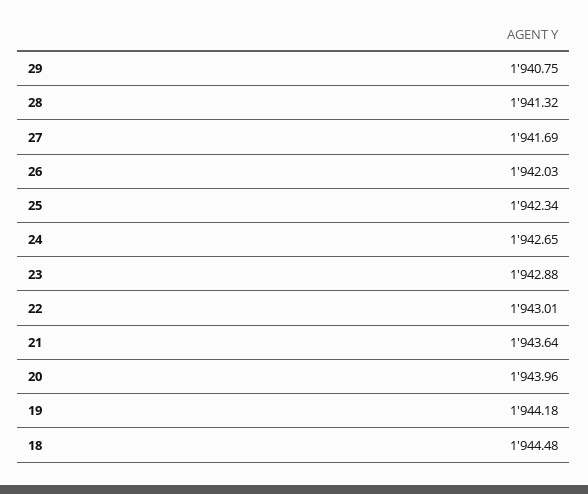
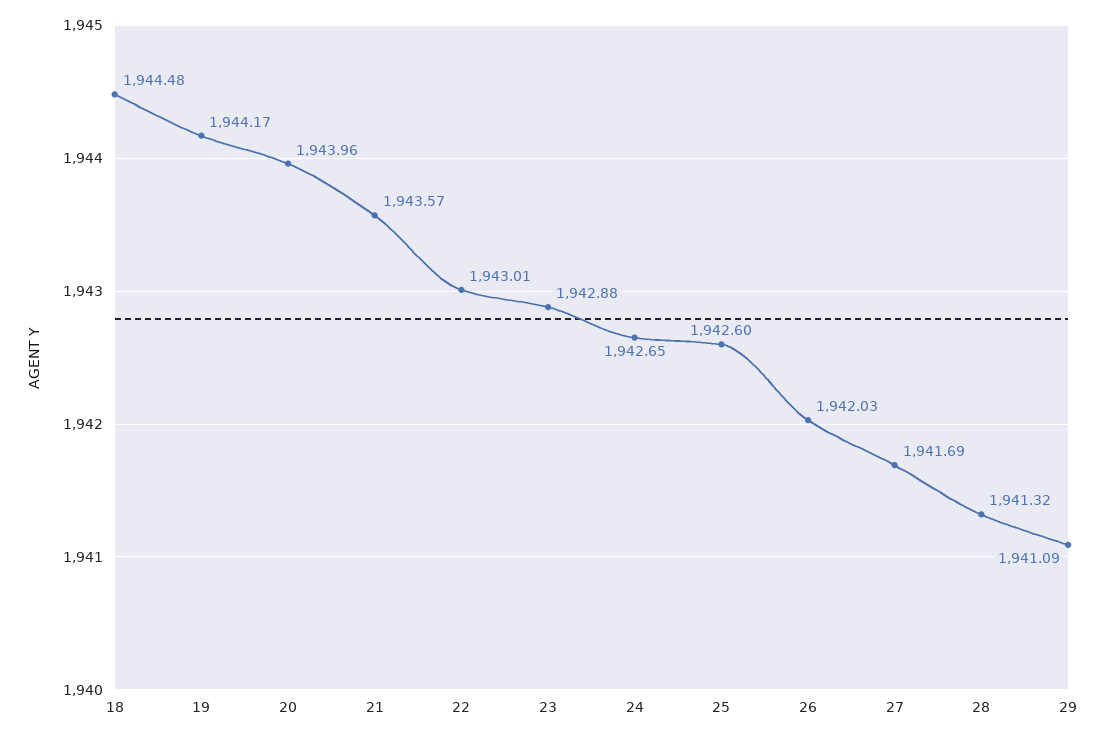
  {
-   "29": 1940.75,
+   "29": 1941.09,
    "28": 1941.32,
    "27": 1941.69,
    "26": 1942.03,
-   "25": 1942.34,
+   "25": 1942.6,
    "24": 1942.65,
    "23": 1942.88,
    "22": 1943.01,
-   "21": 1943.64,
+   "21": 1943.57,
    "20": 1943.96,
-   "19": 1944.18,
+   "19": 1944.17,
    "18": 1944.48
  }

